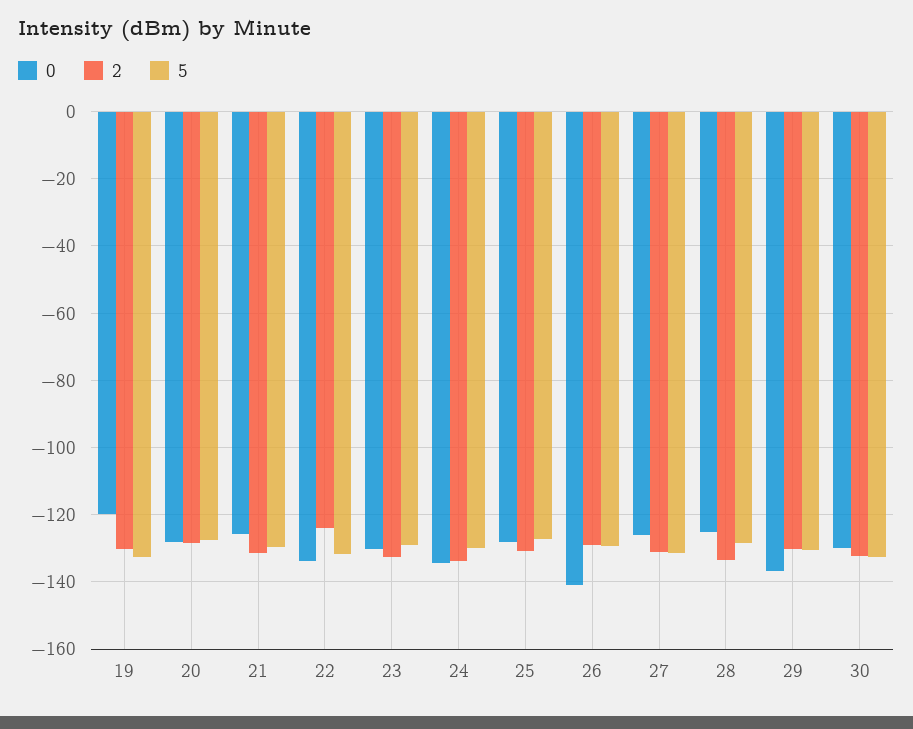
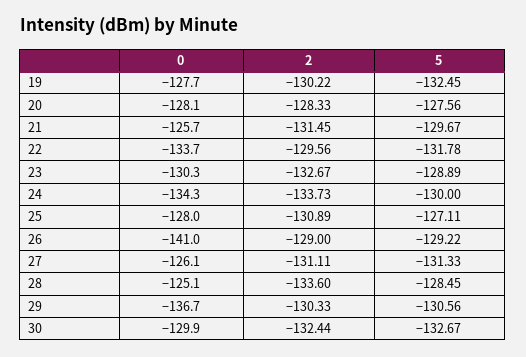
  {
    "0": {
-     "19": -120,
+     "19": -127.7,
      "20": -128.1,
      "21": -125.7,
      "22": -133.7,
      "23": -130.3,
      "24": -134.3,
      "25": -128,
      "26": -141,
      "27": -126.1,
      "28": -125.1,
      "29": -136.7,
      "30": -129.9
    },
    "2": {
      "19": -130.22,
      "20": -128.33,
      "21": -131.45,
-     "22": -124,
+     "22": -129.56,
      "23": -132.67,
      "24": -133.73,
      "25": -130.89,
      "26": -129,
      "27": -131.11,
      "28": -133.6,
      "29": -130.33,
      "30": -132.44
    },
    "5": {
      "19": -132.45,
      "20": -127.56,
      "21": -129.67,
      "22": -131.78,
      "23": -128.89,
      "24": -130,
      "25": -127.11,
      "26": -129.22,
      "27": -131.33,
      "28": -128.45,
      "29": -130.56,
      "30": -132.67
    }
  }

